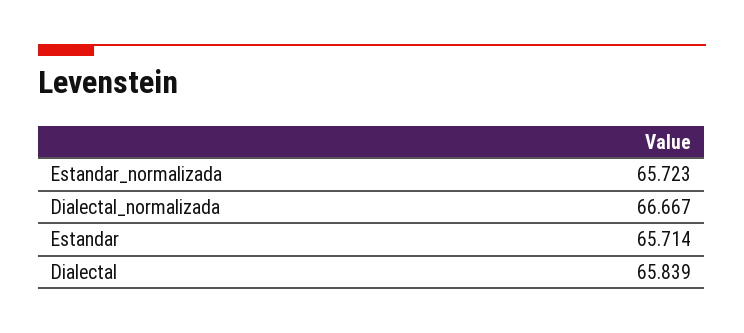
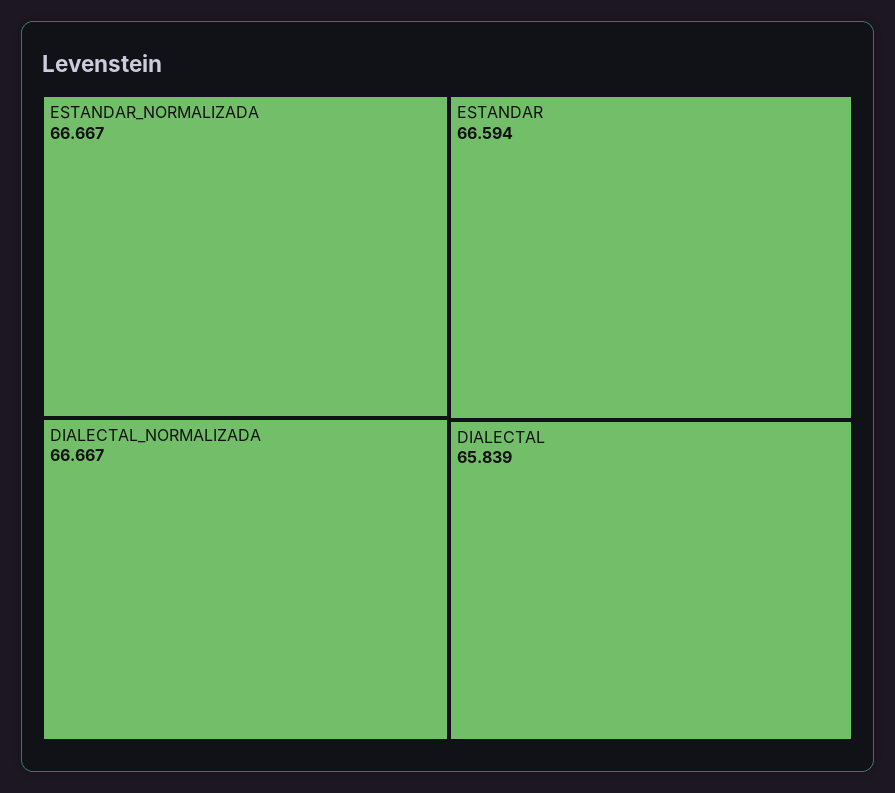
  {
-   "Estandar_normalizada": 65.723,
+   "Estandar_normalizada": 66.667,
    "Dialectal_normalizada": 66.667,
-   "Estandar": 65.714,
+   "Estandar": 66.594,
    "Dialectal": 65.839
  }

